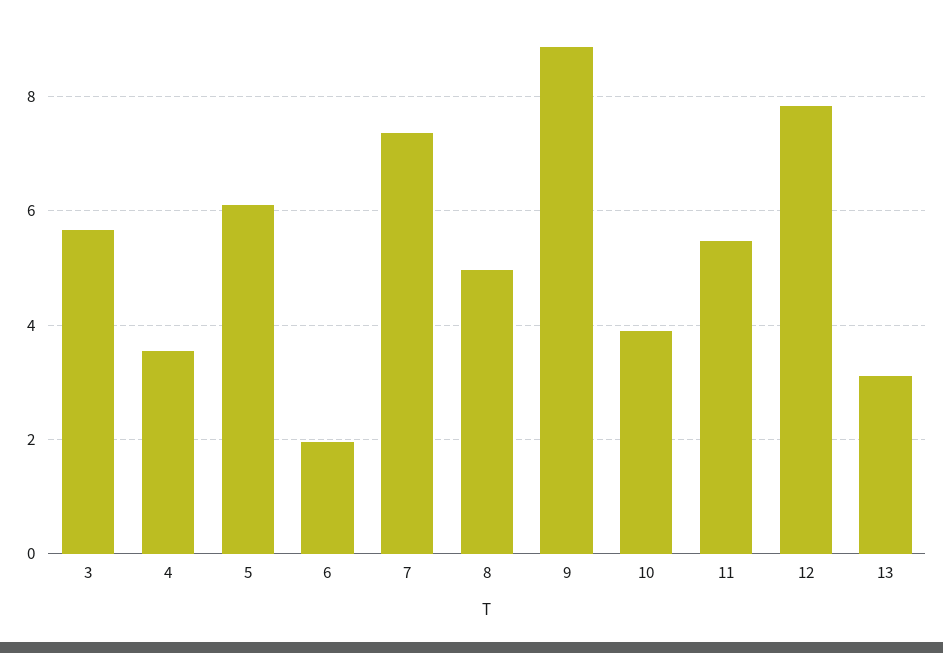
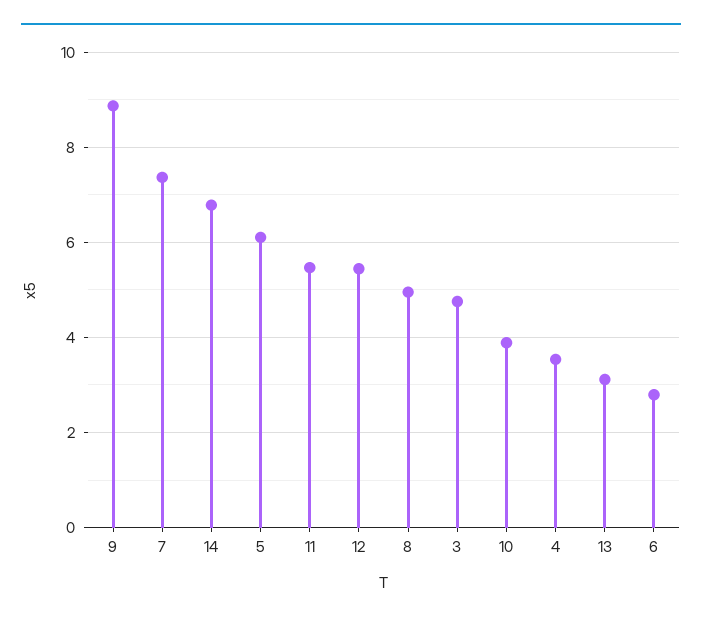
  {
-   "3": 5.6,
+   "3": 4.8,
    "4": 3.6,
    "5": 6.2,
-   "6": 2,
+   "6": 2.8,
    "7": 7.4,
    "8": 5,
    "9": 8.8,
    "10": 3.8,
    "11": 5.4,
-   "12": 7.8,
+   "12": 5.4,
-   "13": 3.2
+   "13": 3.2,
+   "14": 6.8
  }

